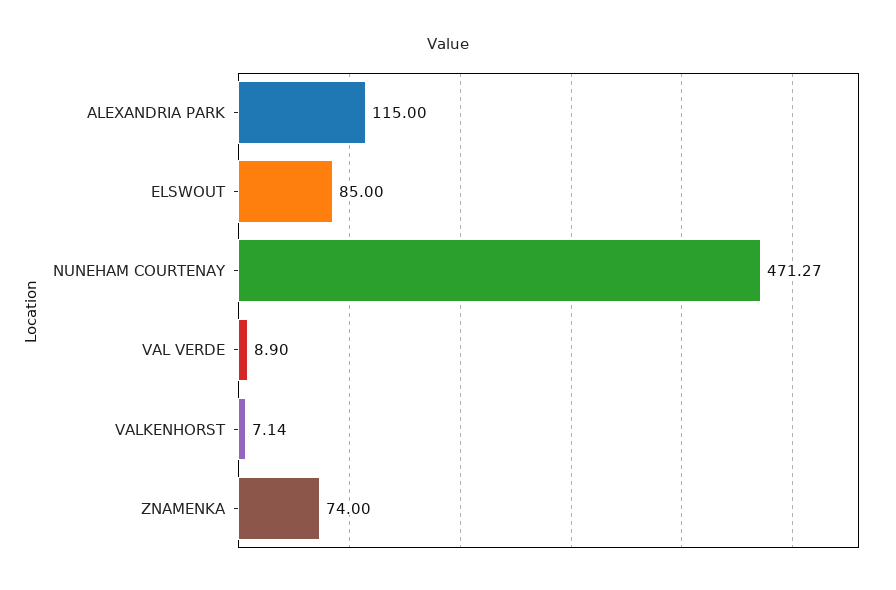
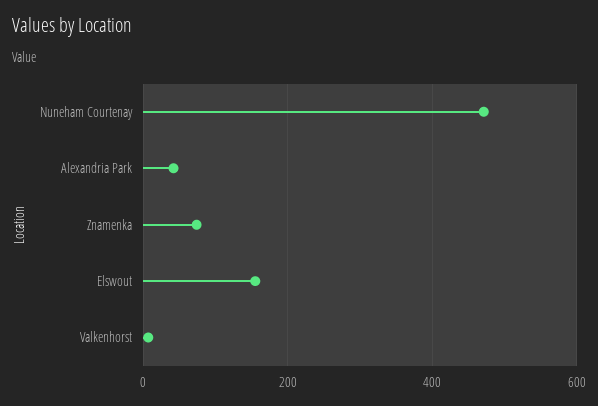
  {
-   "ALEXANDRIA PARK": 115,
+   "ALEXANDRIA PARK": 40,
-   "ELSWOUT": 85,
+   "ELSWOUT": 160,
    "NUNEHAM COURTENAY": 471.27,
-   "VAL VERDE": 8.9,
    "VALKENHORST": 7.14,
    "ZNAMENKA": 74
  }

